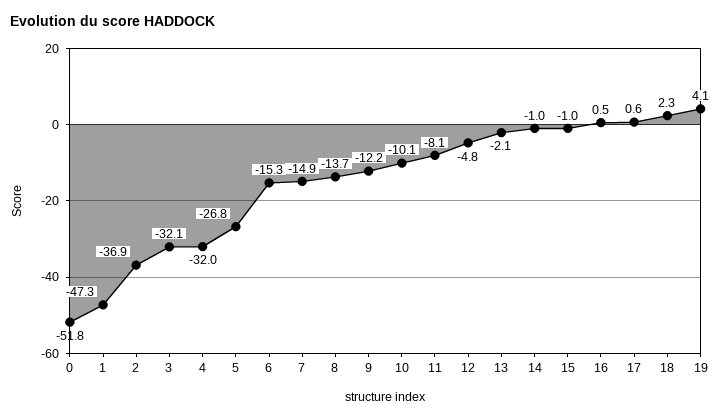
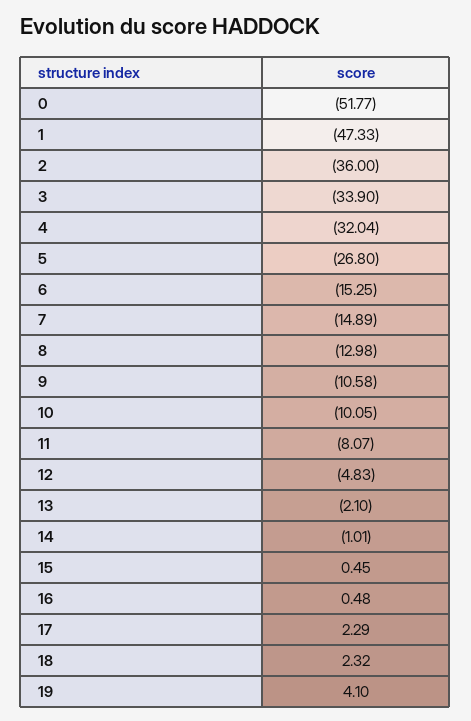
  {
    "0": -51.77,
    "1": -47.33,
-   "2": -36.9,
+   "2": -36,
-   "3": -32.1,
+   "3": -33.9,
    "4": -32.04,
    "5": -26.8,
    "6": -15.25,
    "7": -14.89,
-   "8": -13.7,
+   "8": -12.98,
-   "9": -12.2,
+   "9": -10.58,
    "10": -10.05,
    "11": -8.07,
    "12": -4.83,
    "13": -2.1,
    "14": -1.01,
-   "15": -1,
+   "15": 0.45,
    "16": 0.48,
-   "17": 0.6,
+   "17": 2.29,
    "18": 2.32,
    "19": 4.1
  }

